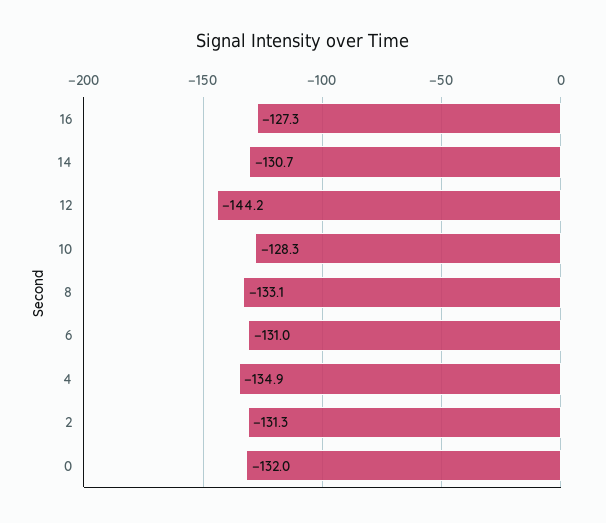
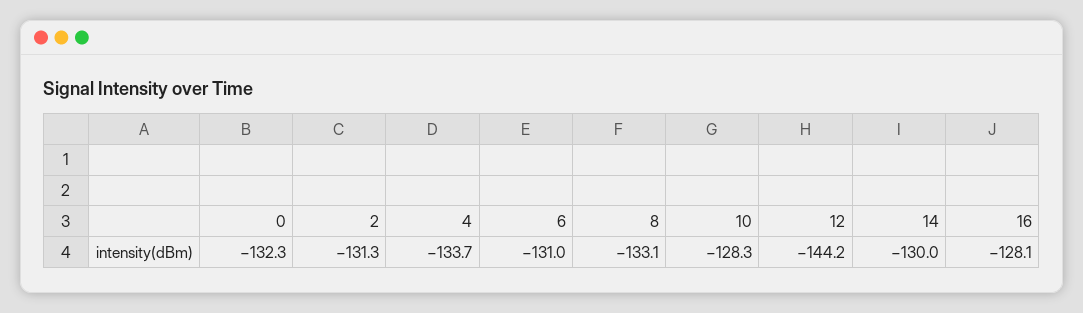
  {
-   "16": -127.3,
+   "16": -128.1,
-   "14": -130.7,
+   "14": -130,
    "12": -144.2,
    "10": -128.3,
    "8": -133.1,
    "6": -131,
-   "4": -134.9,
+   "4": -133.7,
    "2": -131.3,
-   "0": -132
+   "0": -132.3
  }

